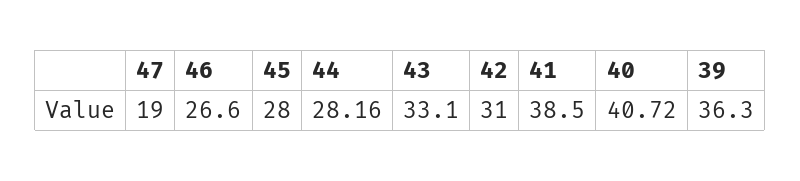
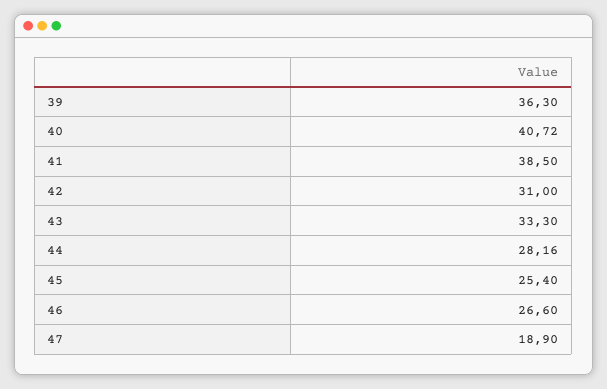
  {
-   "47": 19,
+   "47": 18.9,
    "46": 26.6,
-   "45": 28,
+   "45": 25.4,
    "44": 28.16,
-   "43": 33.1,
+   "43": 33.3,
    "42": 31,
    "41": 38.5,
    "40": 40.72,
    "39": 36.3
  }

